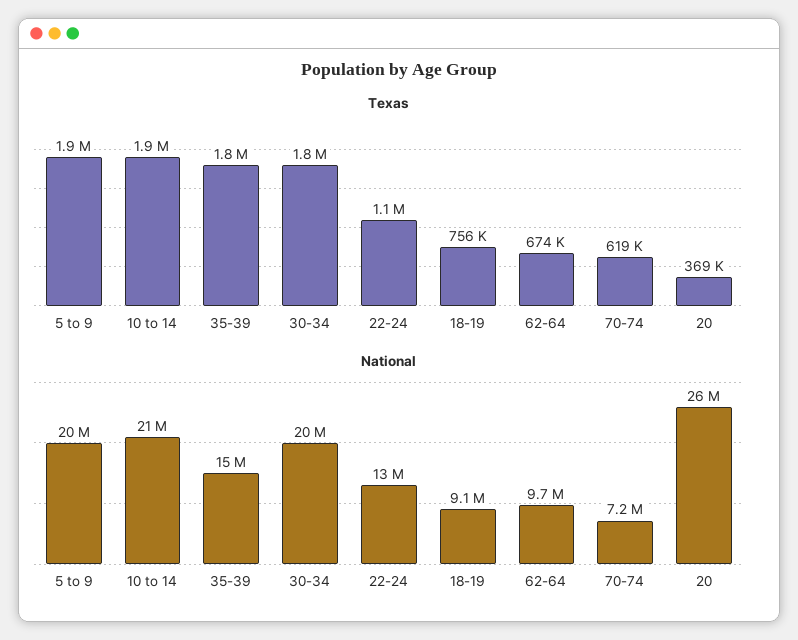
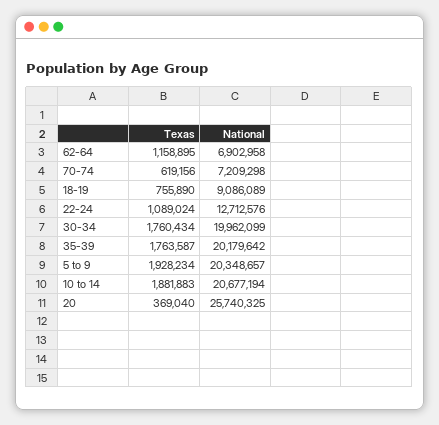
  {
    "Texas": {
      "5 to 9": 1928234,
      "10 to 14": 1881883,
      "35-39": 1763587,
      "30-34": 1760434,
      "22-24": 1089024,
      "18-19": 755890,
-     "62-64": 674000,
+     "62-64": 1158895,
      "70-74": 619156,
      "20": 369040
    },
    "National": {
      "5 to 9": 20348657,
      "10 to 14": 20677194,
-     "35-39": 15000000,
+     "35-39": 20179642,
      "30-34": 19962099,
      "22-24": 12712576,
      "18-19": 9086089,
-     "62-64": 9700000,
+     "62-64": 6902958,
      "70-74": 7209298,
      "20": 25740325
    }
  }

